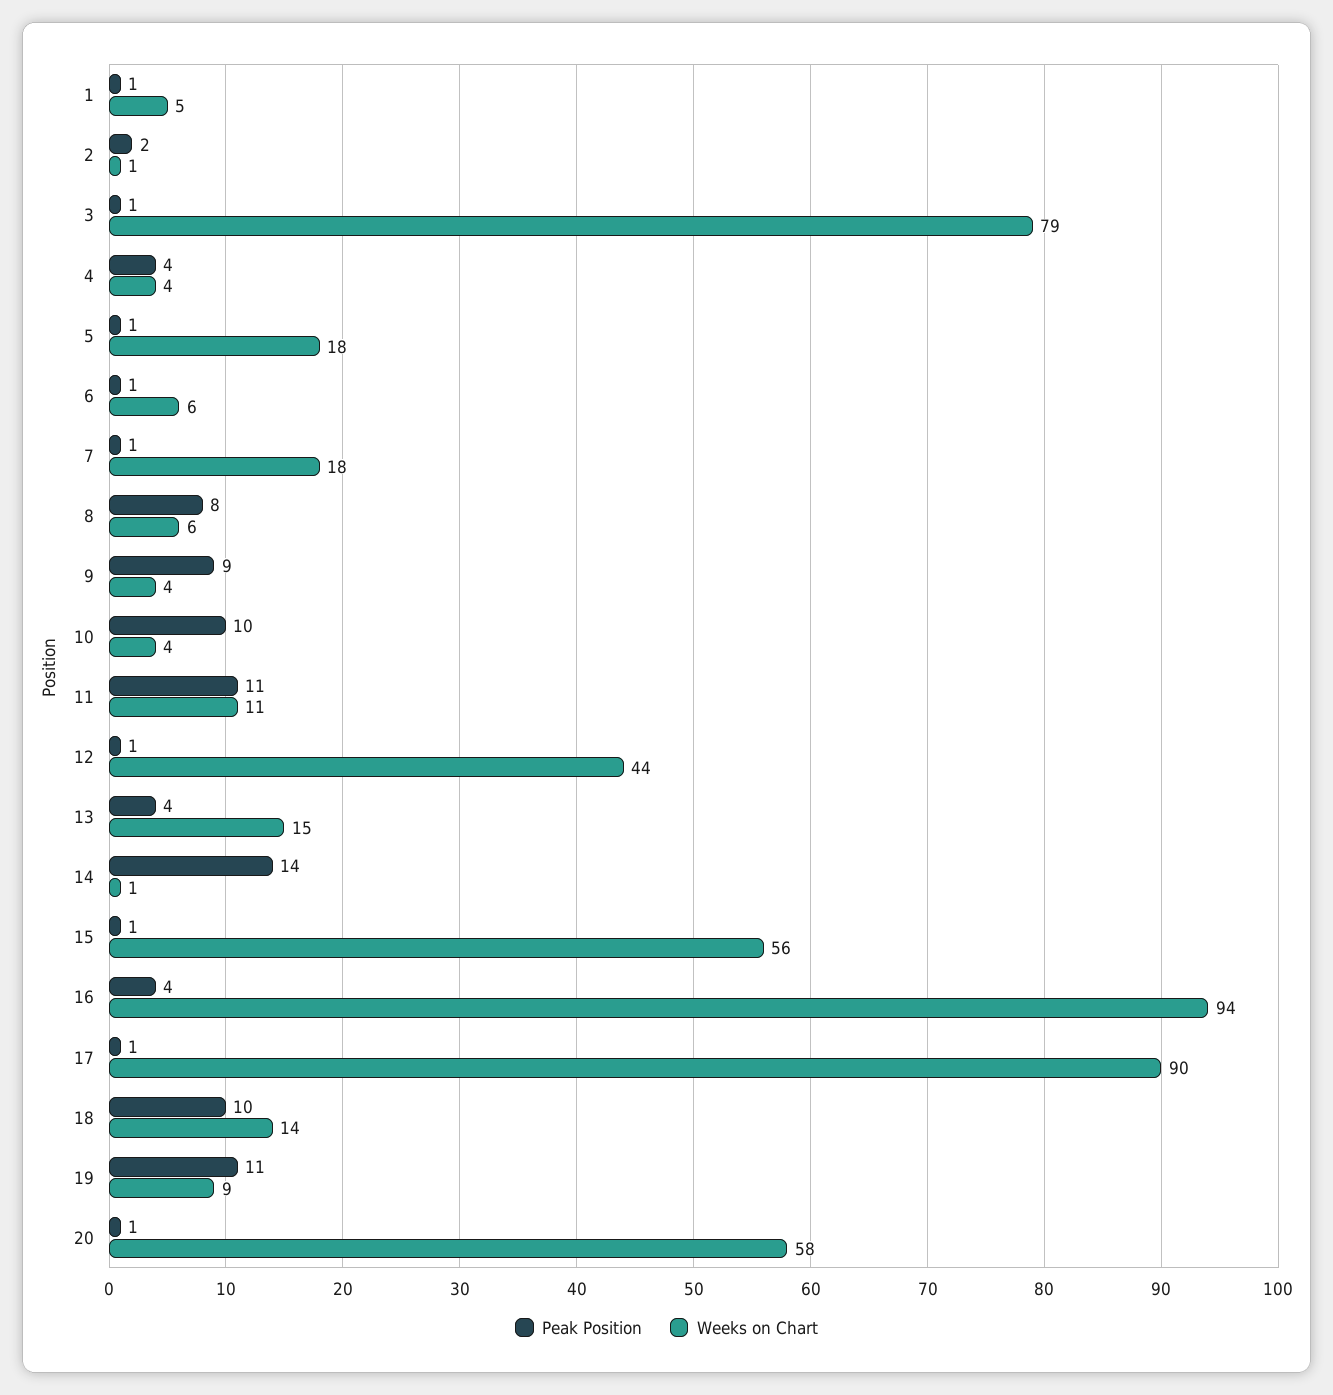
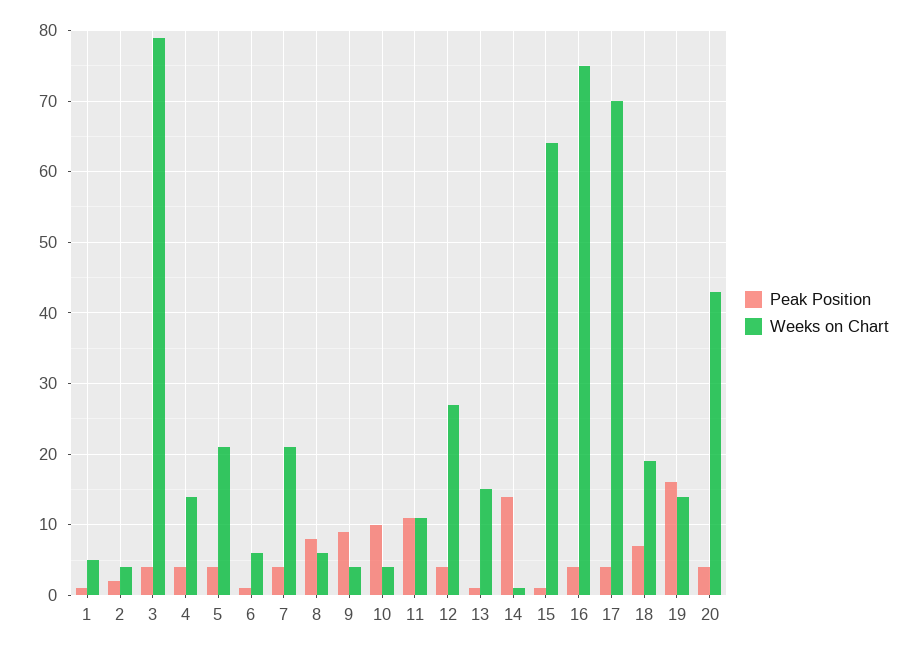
  {
    "Peak Position": {
      "1": 1,
      "2": 2,
-     "3": 1,
+     "3": 4,
      "4": 4,
-     "5": 1,
+     "5": 4,
      "6": 1,
-     "7": 1,
+     "7": 4,
      "8": 8,
      "9": 9,
      "10": 10,
      "11": 11,
-     "12": 1,
+     "12": 4,
-     "13": 4,
+     "13": 1,
      "14": 14,
      "15": 1,
      "16": 4,
-     "17": 1,
+     "17": 4,
-     "18": 10,
+     "18": 7,
-     "19": 11,
+     "19": 16,
-     "20": 1
+     "20": 4
    },
    "Weeks on Chart": {
      "1": 5,
-     "2": 1,
+     "2": 4,
      "3": 79,
-     "4": 4,
+     "4": 14,
-     "5": 18,
+     "5": 21,
      "6": 6,
-     "7": 18,
+     "7": 21,
      "8": 6,
      "9": 4,
      "10": 4,
      "11": 11,
-     "12": 44,
+     "12": 27,
      "13": 15,
      "14": 1,
-     "15": 56,
+     "15": 64,
-     "16": 94,
+     "16": 75,
-     "17": 90,
+     "17": 70,
-     "18": 14,
+     "18": 19,
-     "19": 9,
+     "19": 14,
-     "20": 58
+     "20": 43
    }
  }

